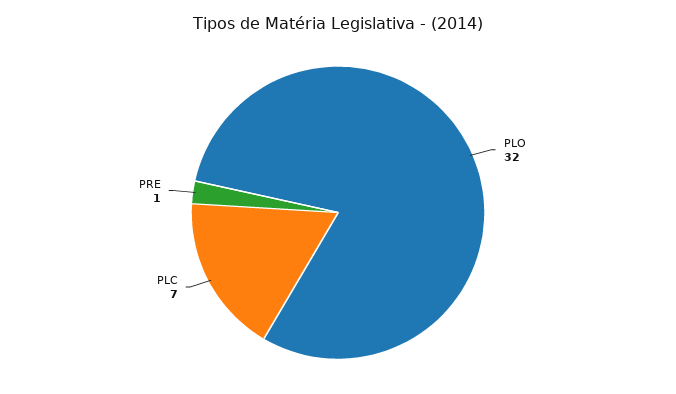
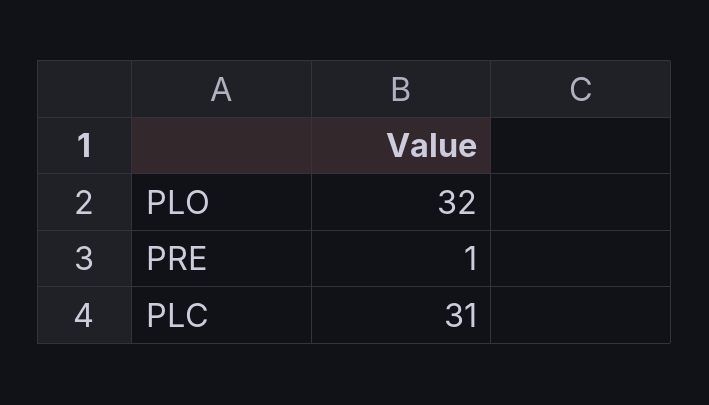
  {
    "PLO": 32,
-   "PLC": 7,
+   "PLC": 31,
    "PRE": 1
  }

